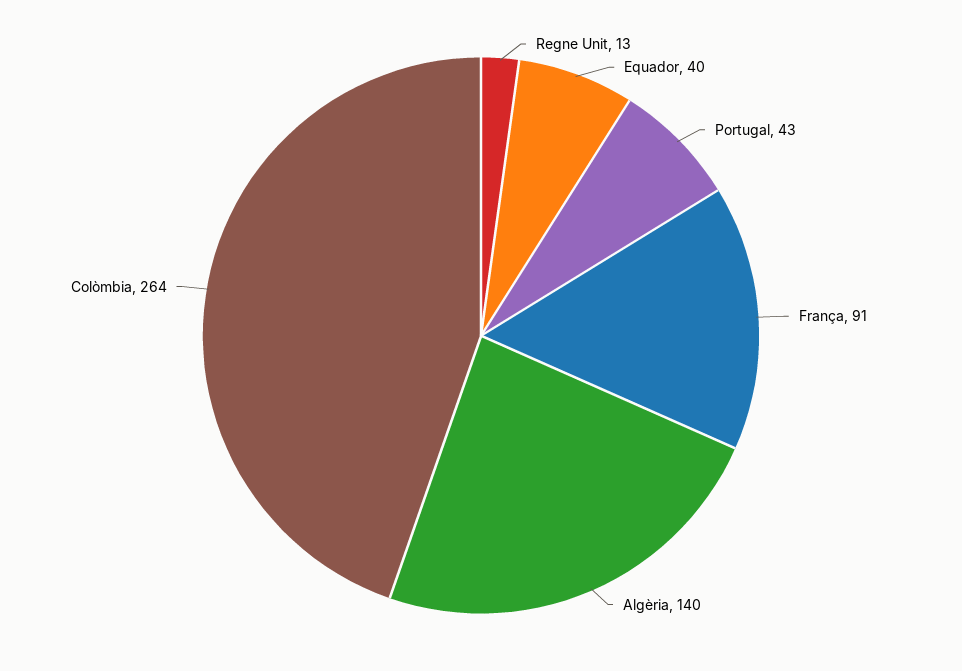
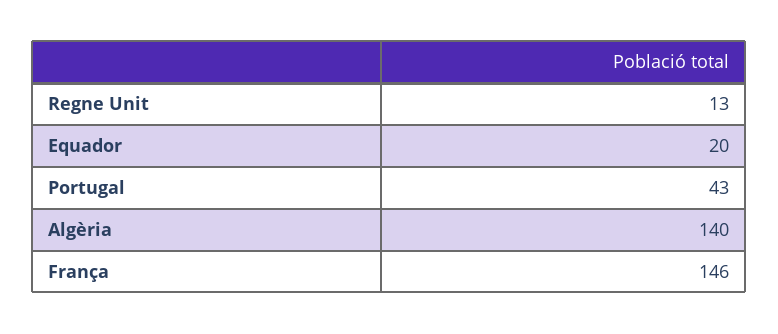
  {
    "Regne Unit": 13,
-   "Equador": 40,
+   "Equador": 20,
    "Portugal": 43,
-   "França": 91,
+   "França": 146,
-   "Algèria": 140,
+   "Algèria": 140
-   "Colòmbia": 264
  }

